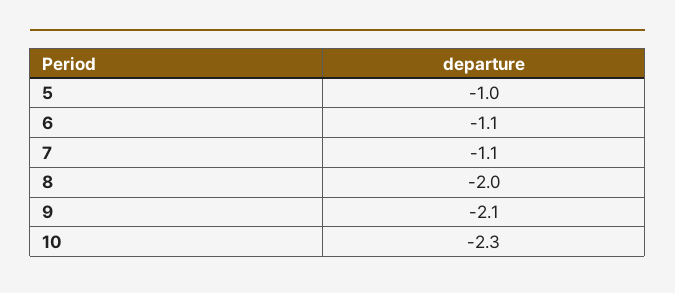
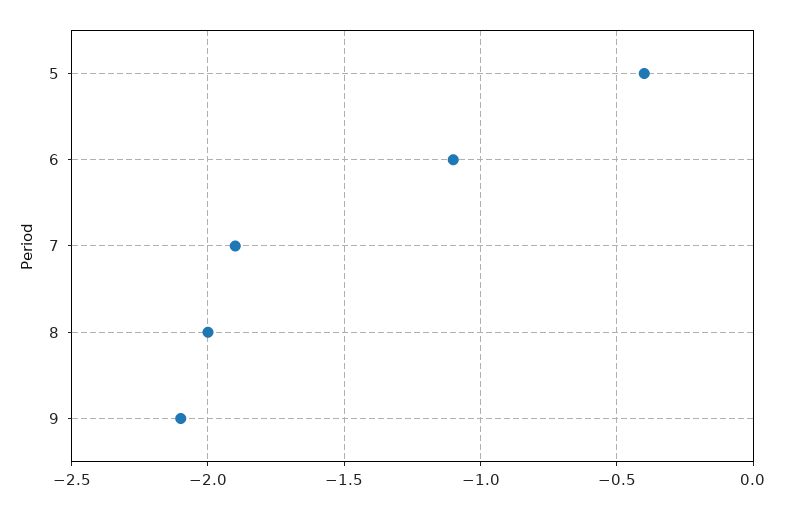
  {
-   "5": -1,
+   "5": -0.4,
    "6": -1.1,
-   "7": -1.1,
+   "7": -1.9,
    "8": -2,
-   "9": -2.1,
+   "9": -2.1
-   "10": -2.3
  }

